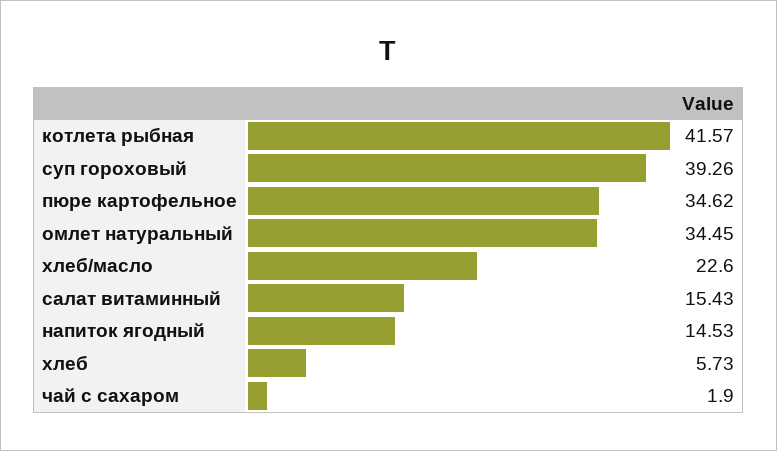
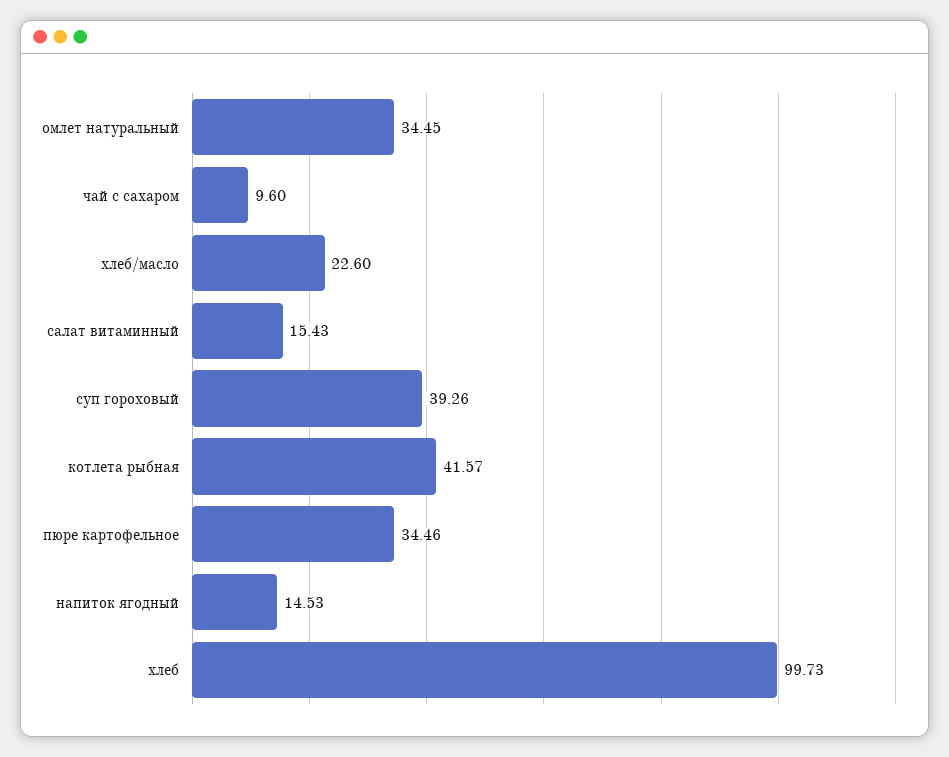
  {
    "котлета рыбная": 41.57,
    "суп гороховый": 39.26,
-   "пюре картофельное": 34.62,
+   "пюре картофельное": 34.46,
    "омлет натуральный": 34.45,
    "хлеб/масло": 22.6,
    "салат витаминный": 15.43,
    "напиток ягодный": 14.53,
-   "хлеб": 5.73,
+   "хлеб": 99.73,
-   "чай с сахаром": 1.9
+   "чай с сахаром": 9.6
  }

